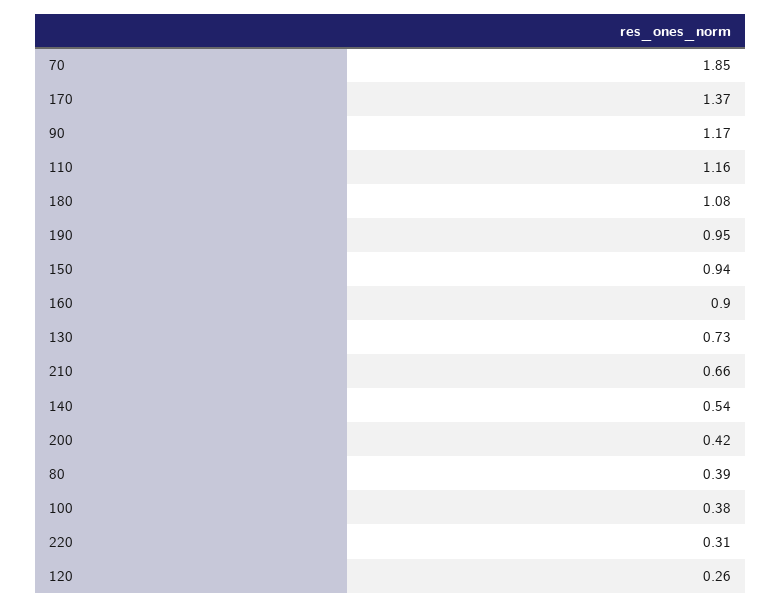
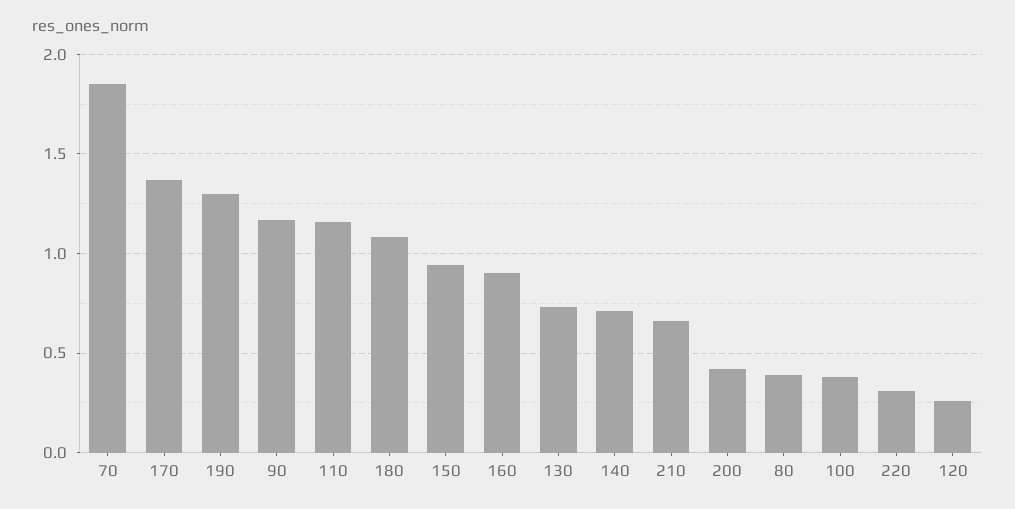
  {
    "70": 1.85,
    "170": 1.37,
    "90": 1.17,
    "110": 1.16,
    "180": 1.08,
-   "190": 0.95,
+   "190": 1.3,
    "150": 0.94,
    "160": 0.9,
    "130": 0.73,
    "210": 0.66,
-   "140": 0.54,
+   "140": 0.7,
    "200": 0.42,
    "80": 0.39,
    "100": 0.38,
    "220": 0.31,
    "120": 0.26
  }

